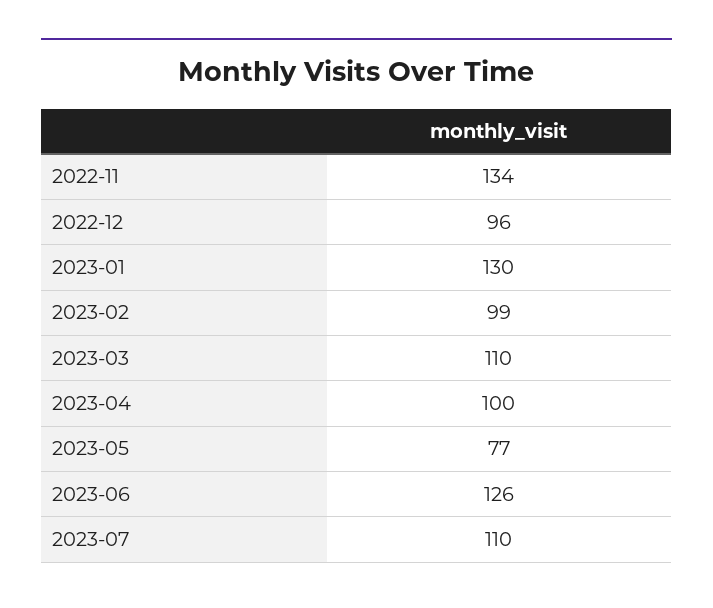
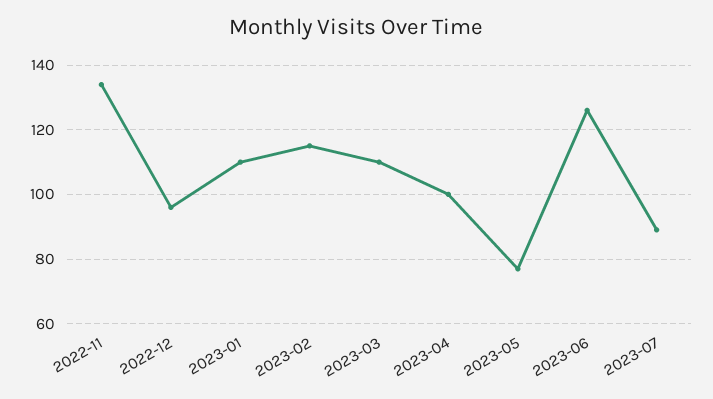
  {
    "2022-11": 134,
    "2022-12": 96,
-   "2023-01": 130,
+   "2023-01": 110,
-   "2023-02": 99,
+   "2023-02": 115,
    "2023-03": 110,
    "2023-04": 100,
    "2023-05": 77,
    "2023-06": 126,
-   "2023-07": 110
+   "2023-07": 90
  }

